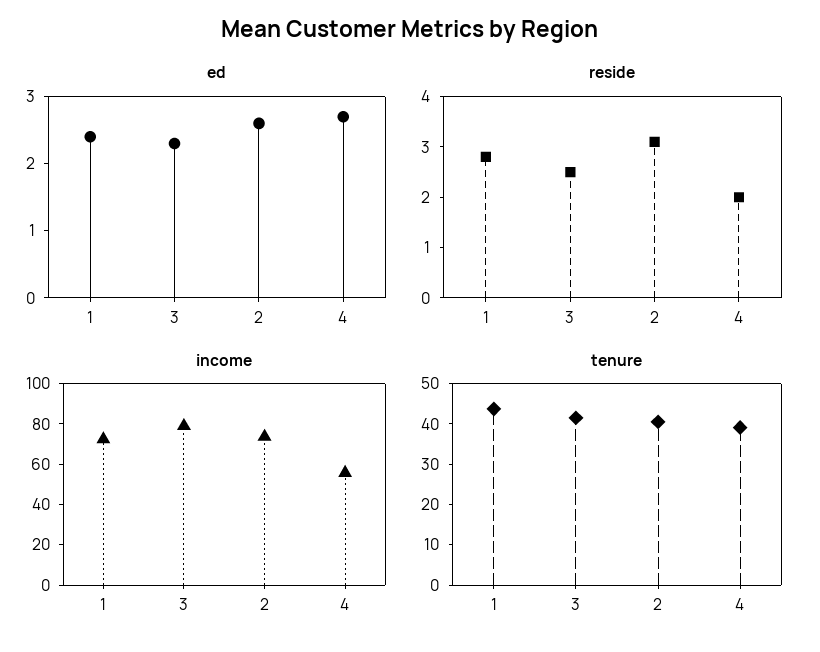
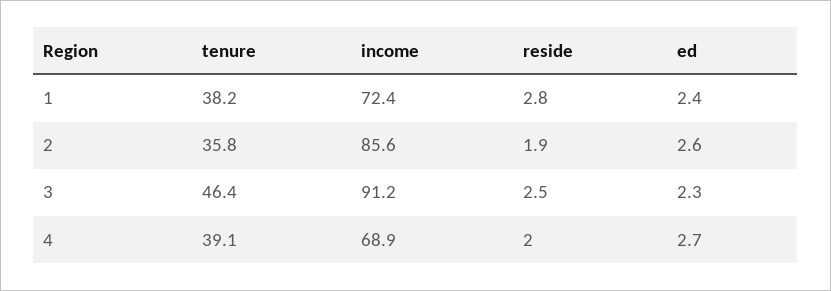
  {
    "ed": {
      "1": 2.4,
      "3": 2.3,
      "2": 2.6,
      "4": 2.7
    },
    "reside": {
      "1": 2.8,
      "3": 2.5,
-     "2": 3,
+     "2": 1.9,
      "4": 2
    },
    "income": {
      "1": 72.4,
-     "3": 80,
+     "3": 91.2,
-     "2": 75,
+     "2": 85.6,
-     "4": 55
+     "4": 68.9
    },
    "tenure": {
-     "1": 44,
+     "1": 38.2,
-     "3": 42,
+     "3": 46.4,
-     "2": 40,
+     "2": 35.8,
      "4": 39.1
    }
  }

